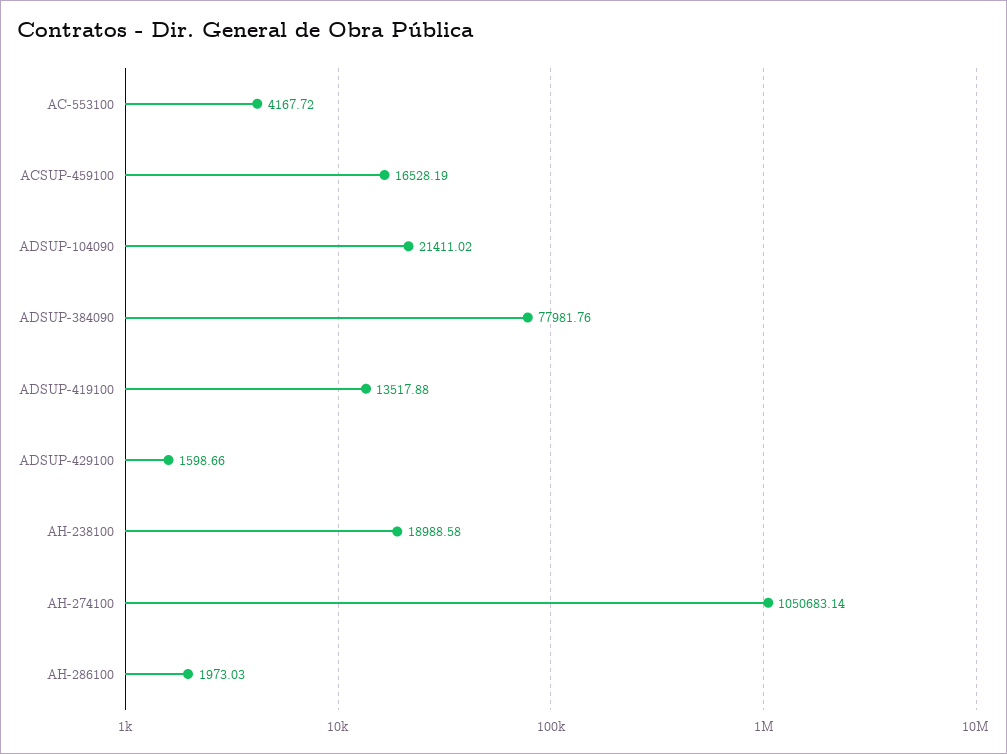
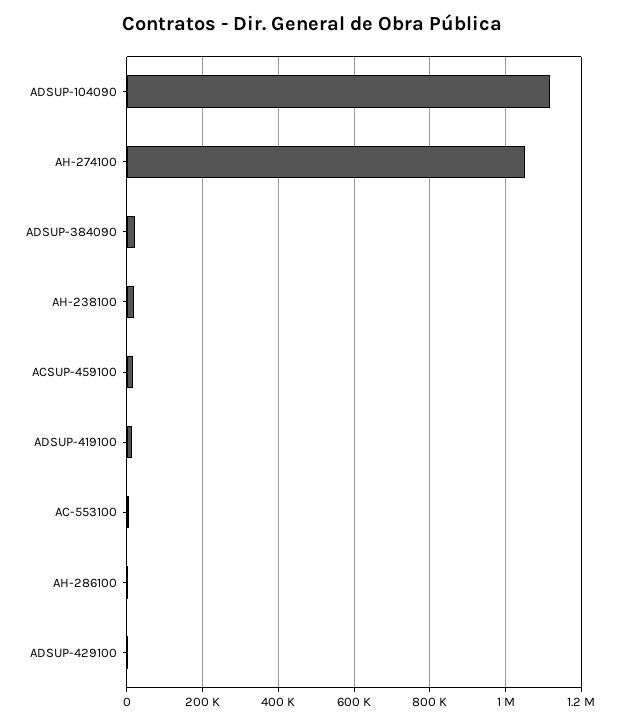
  {
    "AC-553100": 4167.72,
    "ACSUP-459100": 16528.19,
-   "ADSUP-104090": 21411.02,
+   "ADSUP-104090": 1120000,
-   "ADSUP-384090": 77981.76,
+   "ADSUP-384090": 20000,
    "ADSUP-419100": 13517.88,
    "ADSUP-429100": 1598.66,
    "AH-238100": 18988.58,
    "AH-274100": 1050683.14,
    "AH-286100": 1973.03
  }

